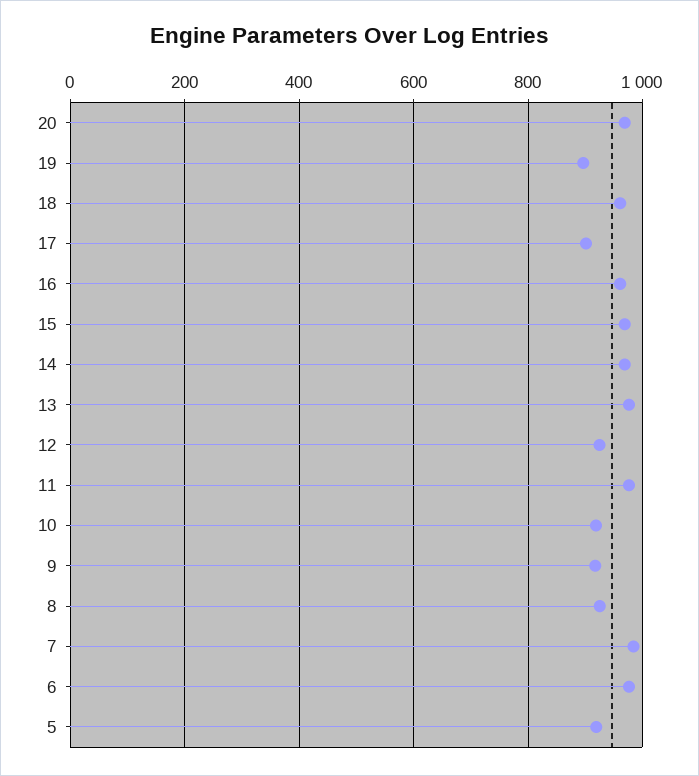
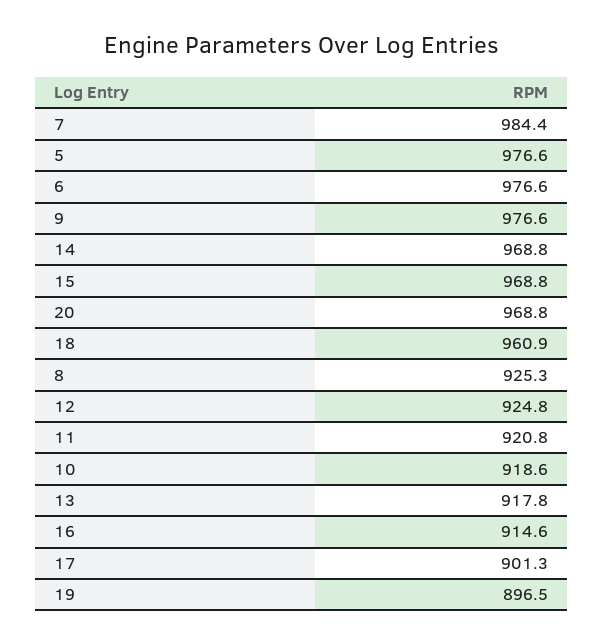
  {
    "20": 968.8,
    "19": 896.5,
    "18": 960.9,
    "17": 901.3,
-   "16": 960,
+   "16": 914.6,
    "15": 968.8,
    "14": 968.8,
-   "13": 980,
+   "13": 917.8,
    "12": 924.8,
-   "11": 980,
+   "11": 920.8,
    "10": 918.6,
-   "9": 920,
+   "9": 976.6,
    "8": 925.3,
    "7": 984.4,
    "6": 976.6,
-   "5": 920
+   "5": 976.6
  }

